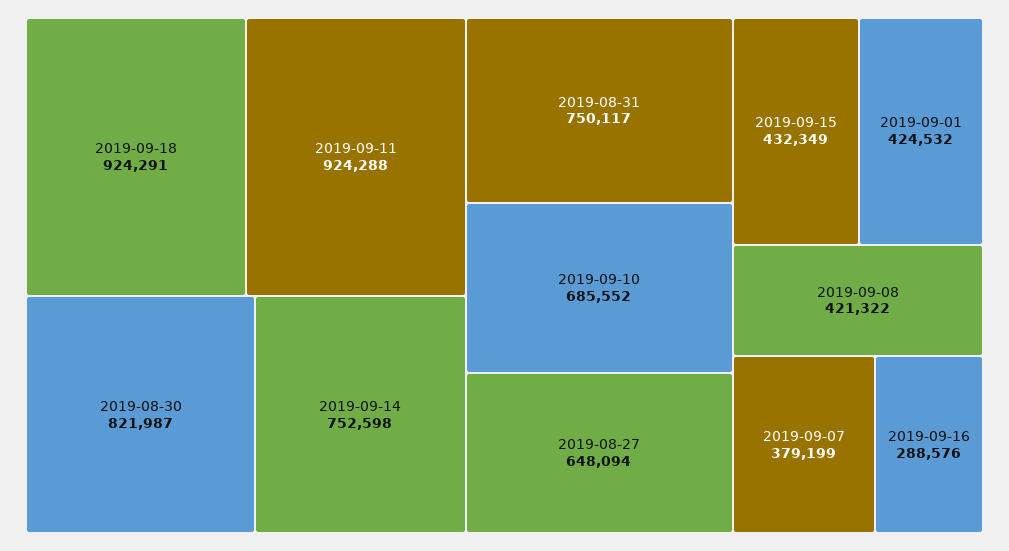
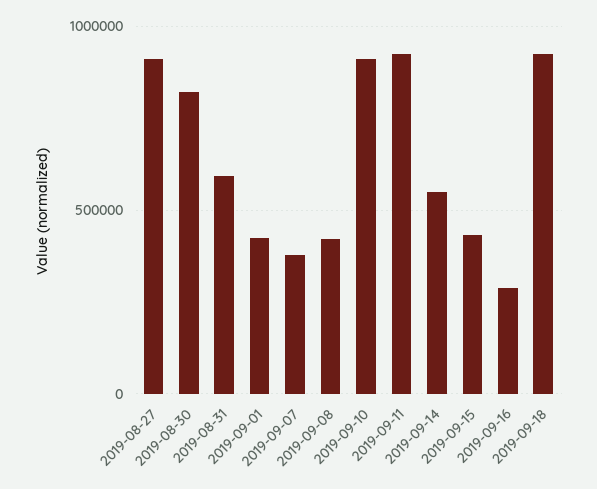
  {
    "2019-09-18": 924291,
    "2019-09-11": 924288,
    "2019-08-30": 821987,
-   "2019-09-14": 752598,
+   "2019-09-14": 550000,
-   "2019-08-31": 750117,
+   "2019-08-31": 600000,
-   "2019-09-10": 685552,
+   "2019-09-10": 900000,
-   "2019-08-27": 648094,
+   "2019-08-27": 900000,
    "2019-09-15": 432349,
    "2019-09-01": 424532,
    "2019-09-08": 421322,
    "2019-09-07": 379199,
    "2019-09-16": 288576
  }

